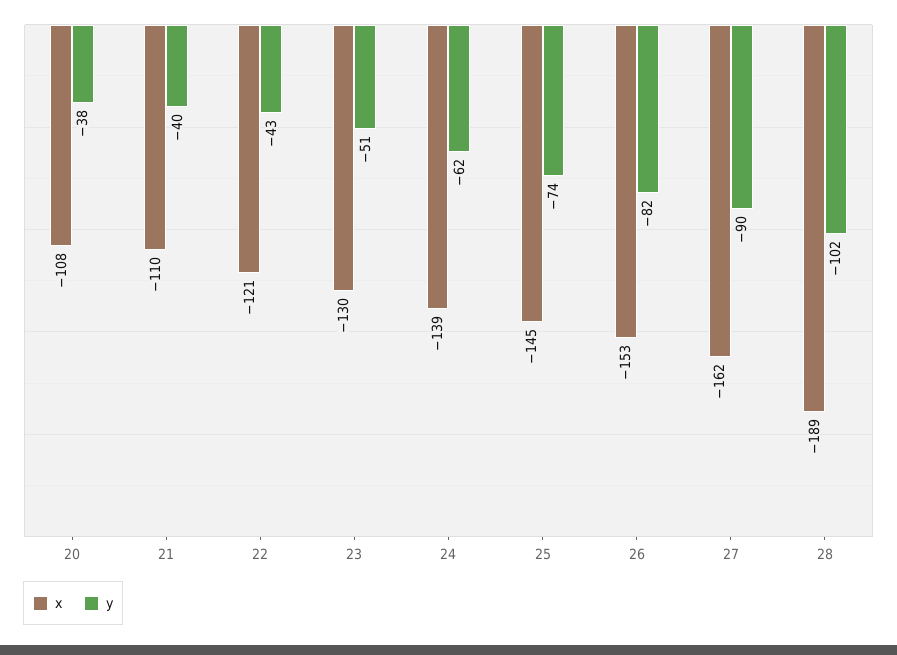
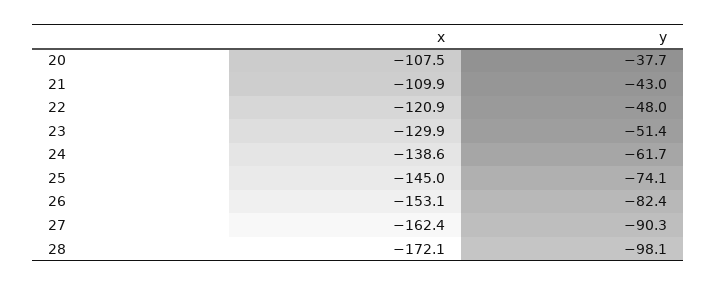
  {
    "x": {
      "20": -107.5,
      "21": -109.9,
      "22": -120.9,
      "23": -129.9,
      "24": -138.6,
      "25": -145,
      "26": -153.1,
      "27": -162.4,
-     "28": -189
+     "28": -172.1
    },
    "y": {
      "20": -37.7,
-     "21": -40,
+     "21": -43,
-     "22": -43,
+     "22": -48,
      "23": -51.4,
      "24": -61.7,
      "25": -74.1,
      "26": -82.4,
      "27": -90.3,
-     "28": -102
+     "28": -98.1
    }
  }

